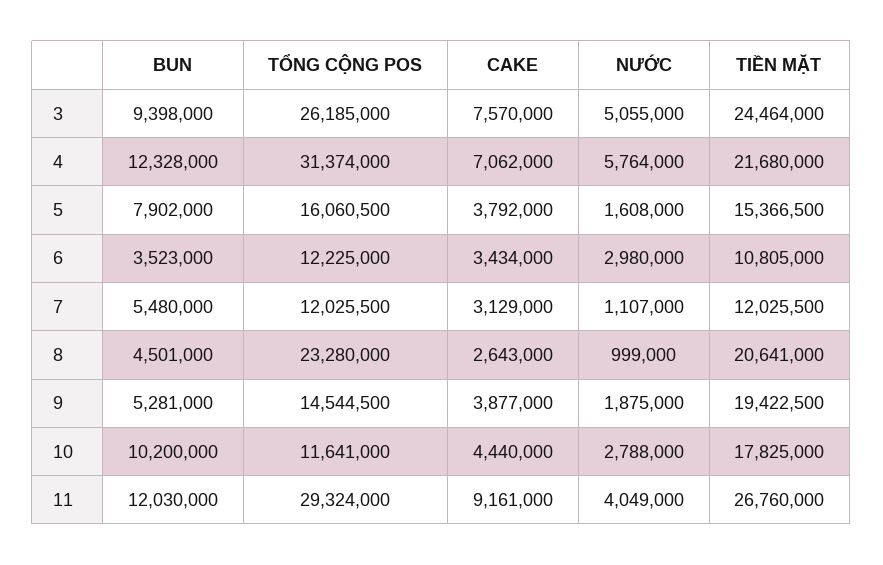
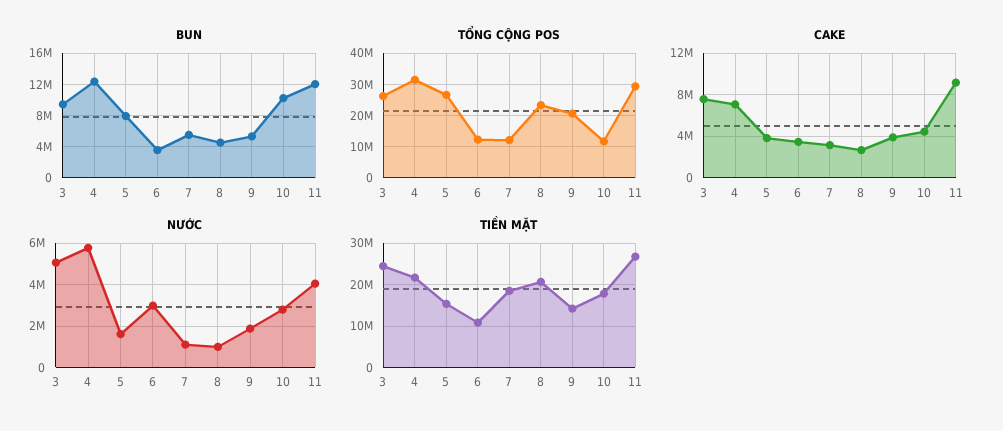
  {
    "BUN": {
      "3": 9398000,
      "4": 12328000,
      "5": 7902000,
      "6": 3523000,
      "7": 5480000,
      "8": 4501000,
      "9": 5281000,
      "10": 10200000,
      "11": 12030000
    },
    "TỔNG CỘNG POS": {
      "3": 26185000,
      "4": 31374000,
-     "5": 16060500,
+     "5": 26000000,
      "6": 12225000,
      "7": 12025500,
      "8": 23280000,
-     "9": 14544500,
+     "9": 20000000,
      "10": 11641000,
      "11": 29324000
    },
    "CAKE": {
      "3": 7570000,
      "4": 7062000,
      "5": 3792000,
      "6": 3434000,
      "7": 3129000,
      "8": 2643000,
      "9": 3877000,
      "10": 4440000,
      "11": 9161000
    },
    "NƯỚC": {
      "3": 5055000,
      "4": 5764000,
      "5": 1608000,
      "6": 2980000,
      "7": 1107000,
      "8": 999000,
      "9": 1875000,
      "10": 2788000,
      "11": 4049000
    },
    "TIỀN MẶT": {
      "3": 24464000,
      "4": 21680000,
      "5": 15366500,
      "6": 10805000,
-     "7": 12025500,
+     "7": 18000000,
      "8": 20641000,
-     "9": 19422500,
+     "9": 14000000,
      "10": 17825000,
      "11": 26760000
    }
  }

